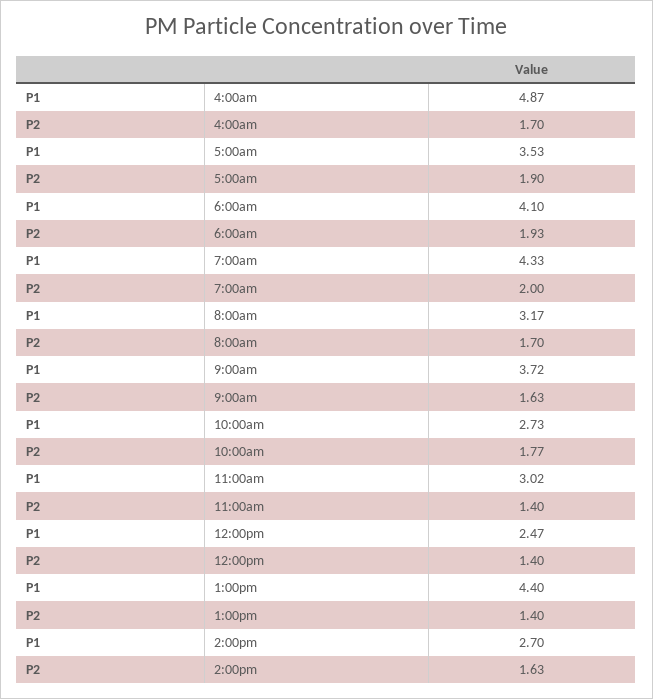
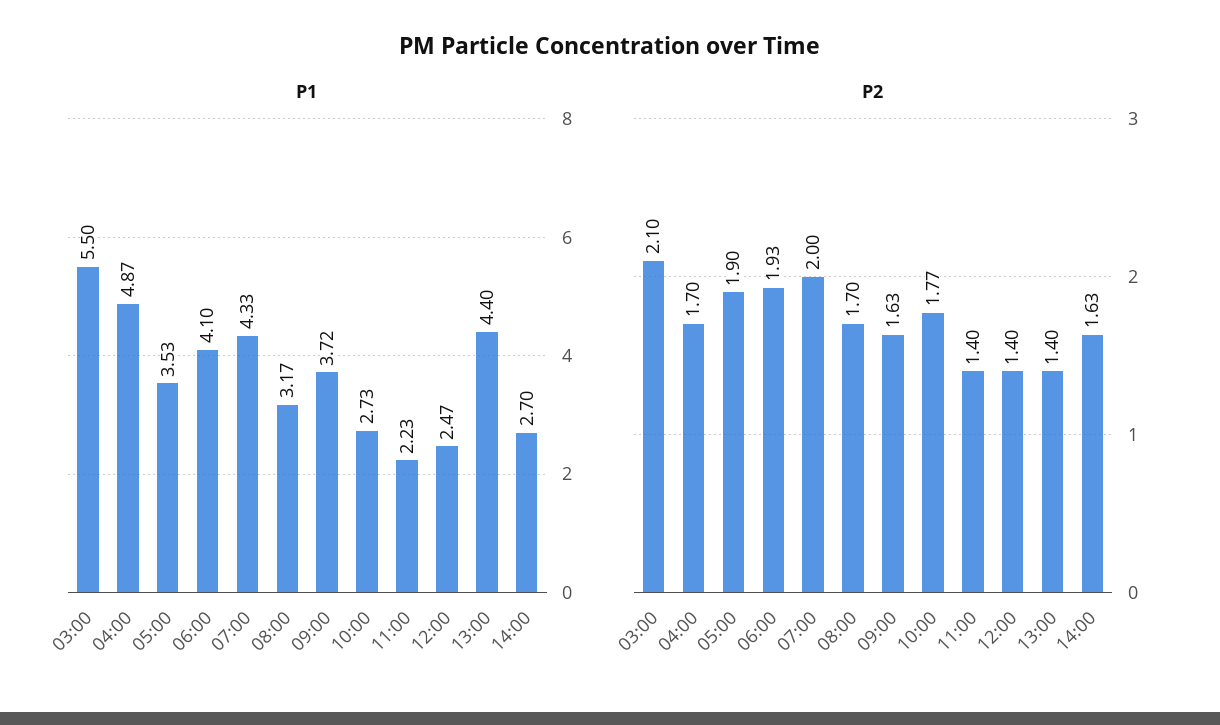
  {
    "P1": {
      "4:00am": 4.87,
      "5:00am": 3.53,
      "6:00am": 4.1,
      "7:00am": 4.33,
      "8:00am": 3.17,
      "9:00am": 3.72,
      "10:00am": 2.73,
-     "11:00am": 3.02,
+     "11:00am": 2.23,
      "12:00pm": 2.47,
      "1:00pm": 4.4,
-     "2:00pm": 2.7
+     "2:00pm": 2.7,
+     "03:00": 5.5
    },
    "P2": {
      "4:00am": 1.7,
      "5:00am": 1.9,
      "6:00am": 1.93,
      "7:00am": 2,
      "8:00am": 1.7,
      "9:00am": 1.63,
      "10:00am": 1.77,
      "11:00am": 1.4,
      "12:00pm": 1.4,
      "1:00pm": 1.4,
-     "2:00pm": 1.63
+     "2:00pm": 1.63,
+     "03:00": 2.1
    }
  }

